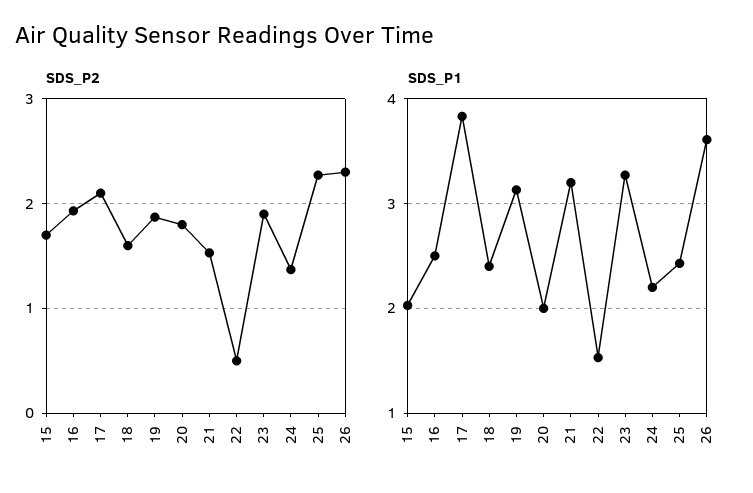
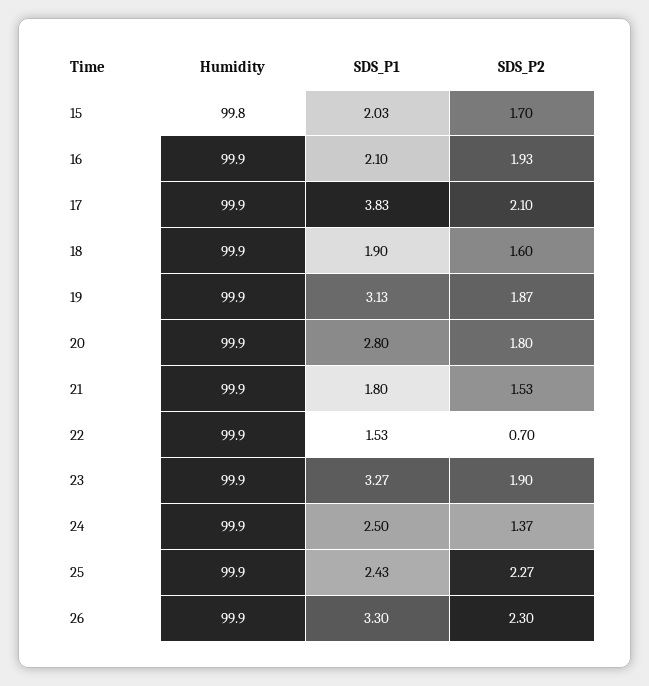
  {
    "SDS_P2": {
      "15": 1.7,
      "16": 1.93,
      "17": 2.1,
      "18": 1.6,
      "19": 1.87,
      "20": 1.8,
      "21": 1.53,
-     "22": 0.5,
+     "22": 0.7,
      "23": 1.9,
      "24": 1.37,
      "25": 2.27,
      "26": 2.3
    },
    "SDS_P1": {
      "15": 2.03,
-     "16": 2.5,
+     "16": 2.1,
      "17": 3.83,
-     "18": 2.4,
+     "18": 1.9,
      "19": 3.13,
-     "20": 2,
+     "20": 2.8,
-     "21": 3.2,
+     "21": 1.8,
      "22": 1.53,
      "23": 3.27,
-     "24": 2.2,
+     "24": 2.5,
      "25": 2.43,
-     "26": 3.6
+     "26": 3.3
-   }
+   },
+   "Humidity": {
+     "15": 99.8,
+     "16": 99.9,
+     "17": 99.9,
+     "18": 99.9,
+     "19": 99.9,
+     "20": 99.9,
+     "21": 99.9,
+     "22": 99.9,
+     "23": 99.9,
+     "24": 99.9,
+     "25": 99.9,
+     "26": 99.9
+   }
  }

